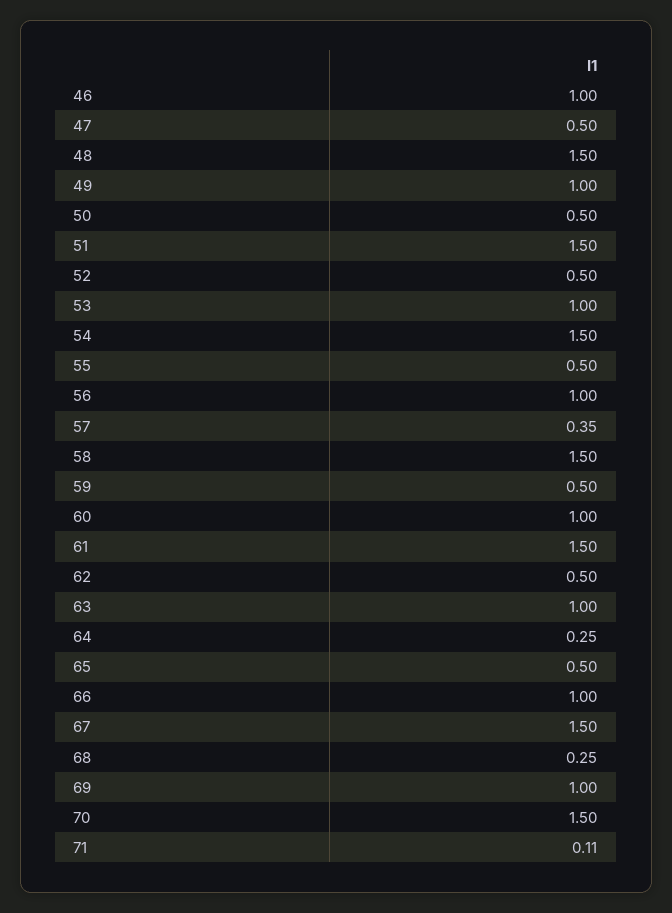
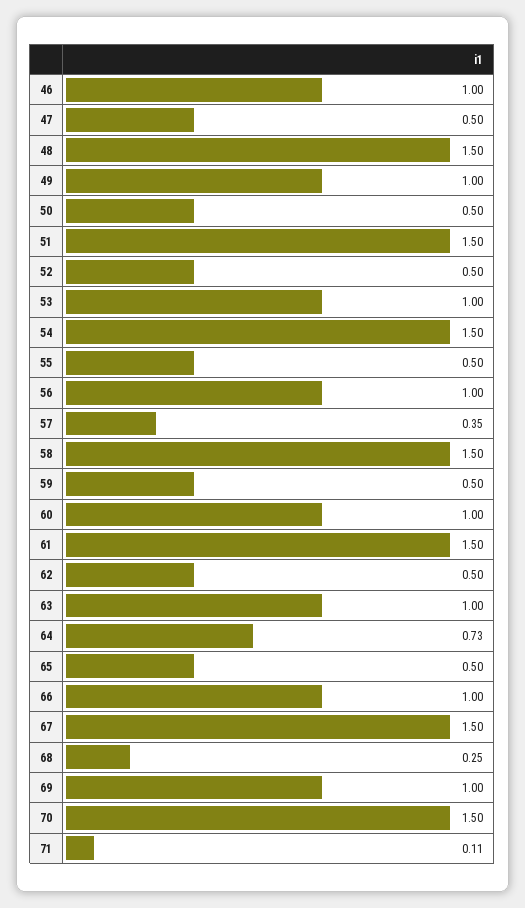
  {
    "46": 1,
    "47": 0.5,
    "48": 1.5,
    "49": 1,
    "50": 0.5,
    "51": 1.5,
    "52": 0.5,
    "53": 1,
    "54": 1.5,
    "55": 0.5,
    "56": 1,
    "57": 0.35,
    "58": 1.5,
    "59": 0.5,
    "60": 1,
    "61": 1.5,
    "62": 0.5,
    "63": 1,
-   "64": 0.25,
+   "64": 0.73,
    "65": 0.5,
    "66": 1,
    "67": 1.5,
    "68": 0.25,
    "69": 1,
    "70": 1.5,
    "71": 0.11
  }

